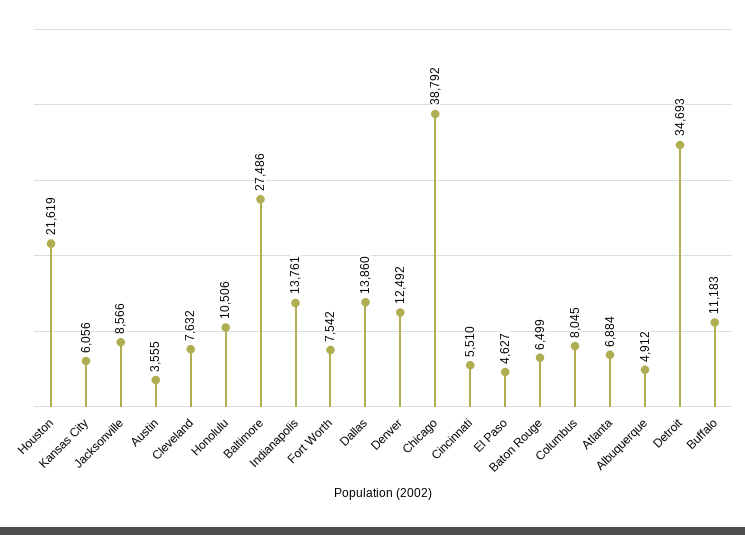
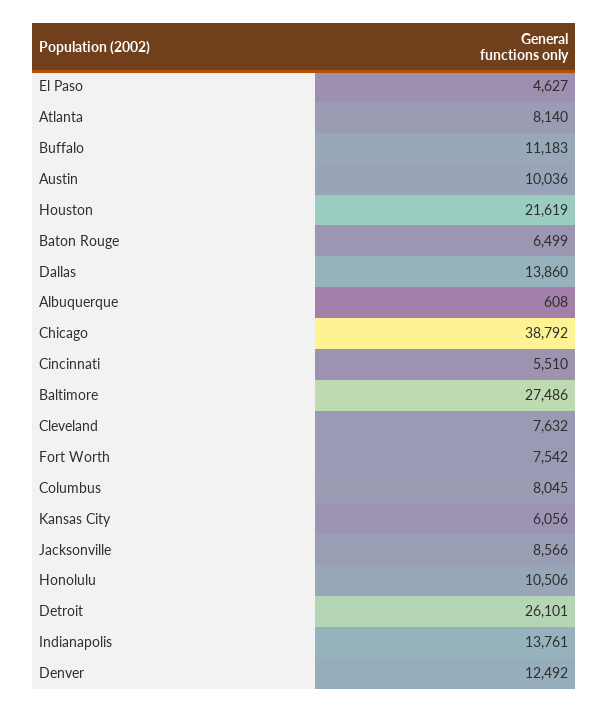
  {
    "Houston": 21619,
    "Kansas City": 6056,
    "Jacksonville": 8566,
-   "Austin": 3555,
+   "Austin": 10036,
    "Cleveland": 7632,
    "Honolulu": 10506,
    "Baltimore": 27486,
    "Indianapolis": 13761,
    "Fort Worth": 7542,
    "Dallas": 13860,
    "Denver": 12492,
    "Chicago": 38792,
    "Cincinnati": 5510,
    "El Paso": 4627,
    "Baton Rouge": 6499,
    "Columbus": 8045,
-   "Atlanta": 6884,
+   "Atlanta": 8140,
-   "Albuquerque": 4912,
+   "Albuquerque": 608,
-   "Detroit": 34693,
+   "Detroit": 26101,
    "Buffalo": 11183
  }

